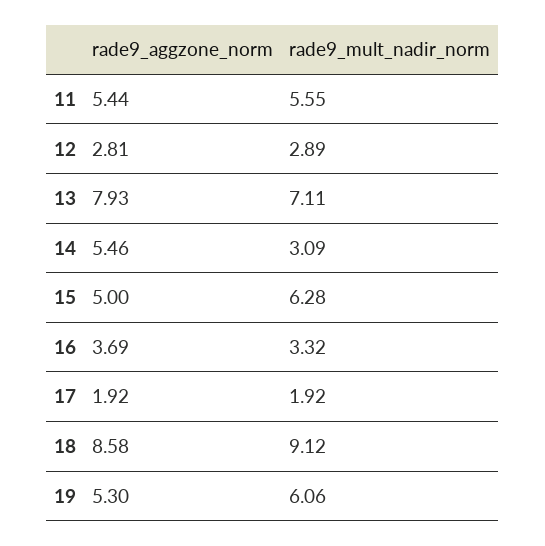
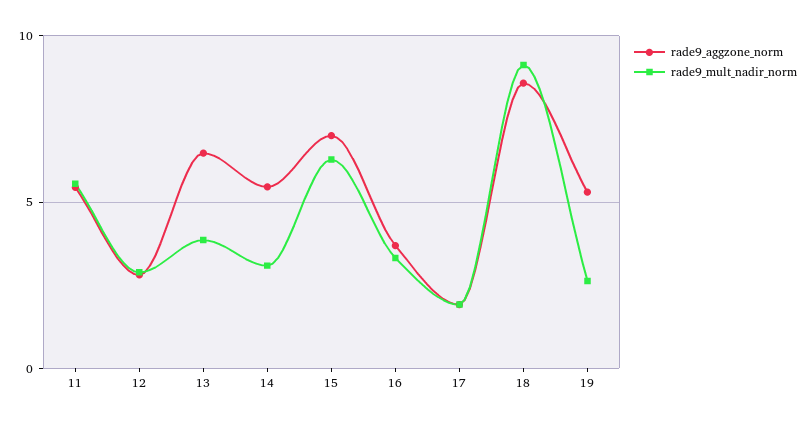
  {
    "rade9_aggzone_norm": {
      "11": 5.44,
      "12": 2.81,
-     "13": 7.93,
+     "13": 6.5,
      "14": 5.46,
-     "15": 5,
+     "15": 7,
      "16": 3.69,
      "17": 1.92,
      "18": 8.58,
      "19": 5.3
    },
    "rade9_mult_nadir_norm": {
      "11": 5.55,
      "12": 2.89,
-     "13": 7.11,
+     "13": 4,
      "14": 3.09,
      "15": 6.28,
      "16": 3.32,
      "17": 1.92,
      "18": 9.12,
-     "19": 6.06
+     "19": 2.5
    }
  }

